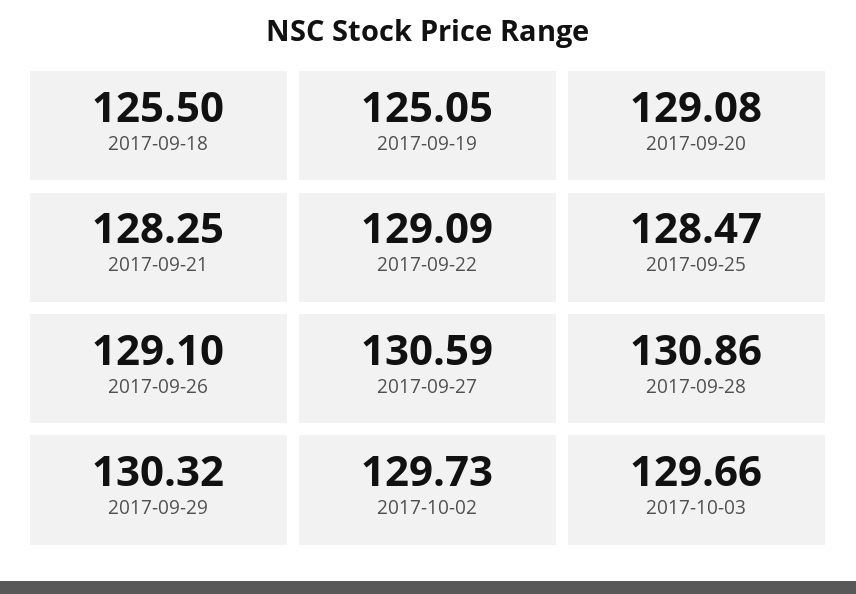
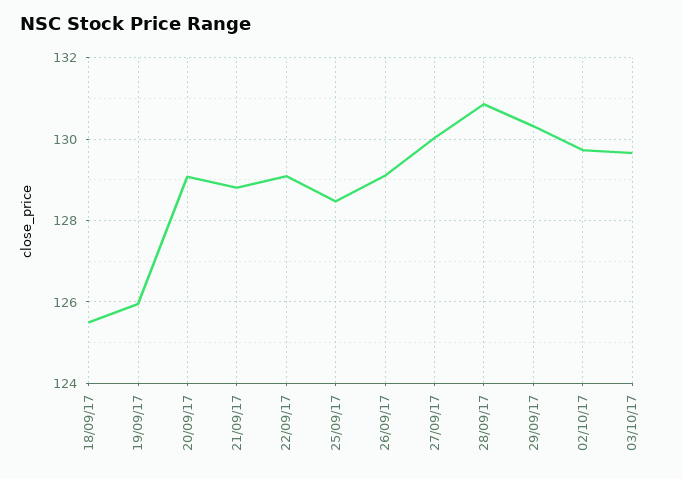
  {
    "2017-09-18": 125.5,
-   "2017-09-19": 125.05,
+   "2017-09-19": 126,
    "2017-09-20": 129.08,
-   "2017-09-21": 128.25,
+   "2017-09-21": 128.8,
    "2017-09-22": 129.09,
    "2017-09-25": 128.47,
    "2017-09-26": 129.1,
-   "2017-09-27": 130.59,
+   "2017-09-27": 130,
    "2017-09-28": 130.86,
    "2017-09-29": 130.32,
    "2017-10-02": 129.73,
    "2017-10-03": 129.66
  }

